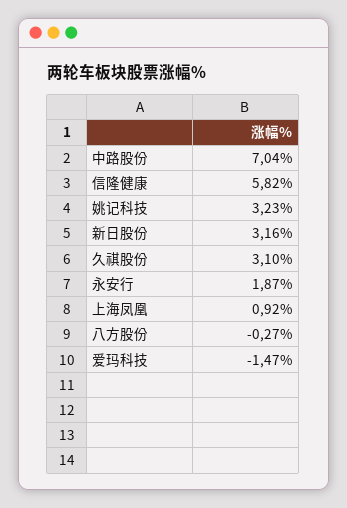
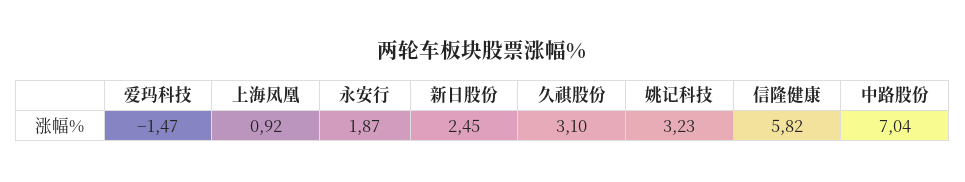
  {
    "中路股份": 7.04,
    "信隆健康": 5.82,
    "姚记科技": 3.23,
-   "新日股份": 3.16,
+   "新日股份": 2.45,
    "久祺股份": 3.1,
    "永安行": 1.87,
    "上海凤凰": 0.92,
-   "八方股份": -0.27,
    "爱玛科技": -1.47
  }

